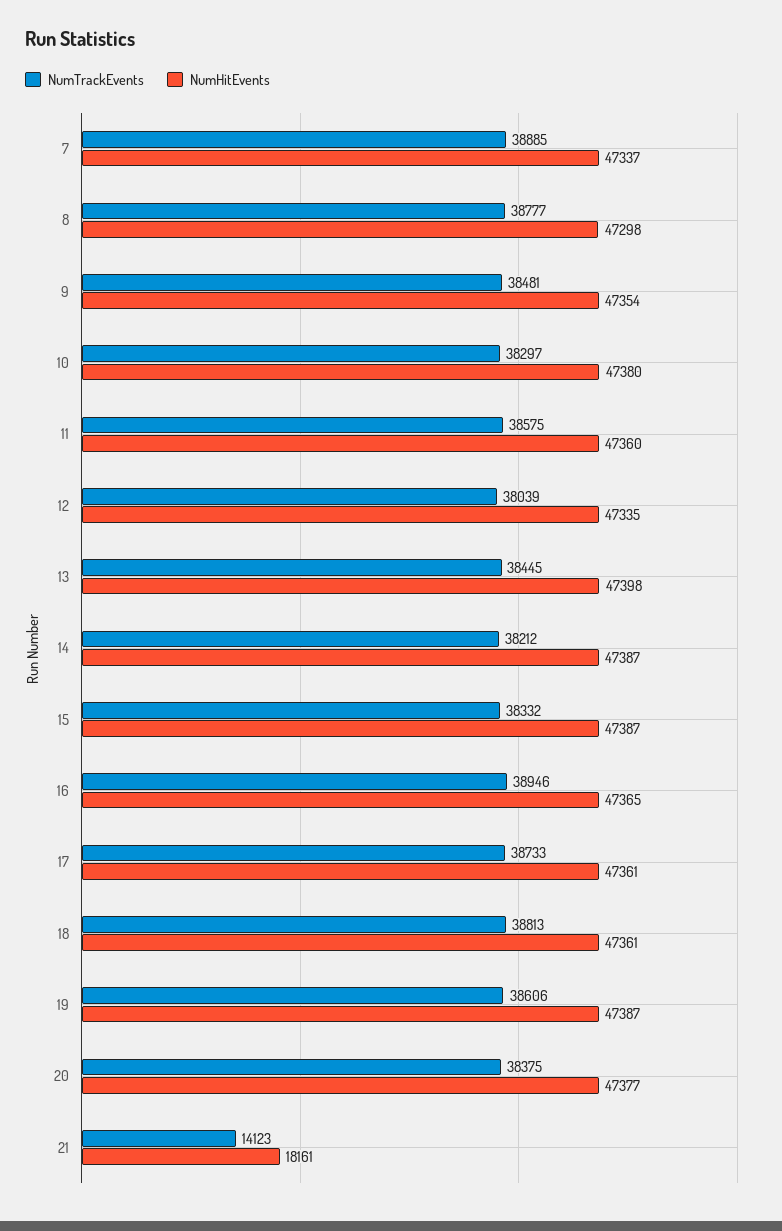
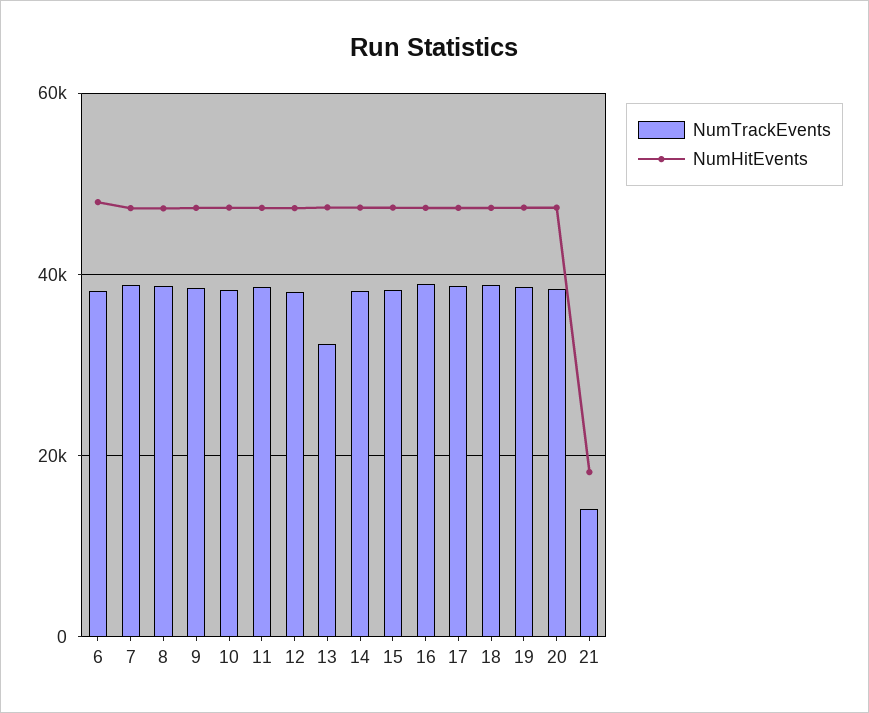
  {
    "NumTrackEvents": {
      "7": 38885,
      "8": 38777,
      "9": 38481,
      "10": 38297,
      "11": 38575,
      "12": 38039,
-     "13": 38445,
+     "13": 32000,
      "14": 38212,
      "15": 38332,
      "16": 38946,
      "17": 38733,
      "18": 38813,
      "19": 38606,
      "20": 38375,
-     "21": 14123
+     "21": 14123,
+     "6": 38000
    },
    "NumHitEvents": {
      "7": 47337,
      "8": 47298,
      "9": 47354,
      "10": 47380,
      "11": 47360,
      "12": 47335,
      "13": 47398,
      "14": 47387,
      "15": 47387,
      "16": 47365,
      "17": 47361,
      "18": 47361,
      "19": 47387,
      "20": 47377,
-     "21": 18161
+     "21": 18161,
+     "6": 48000
    }
  }

